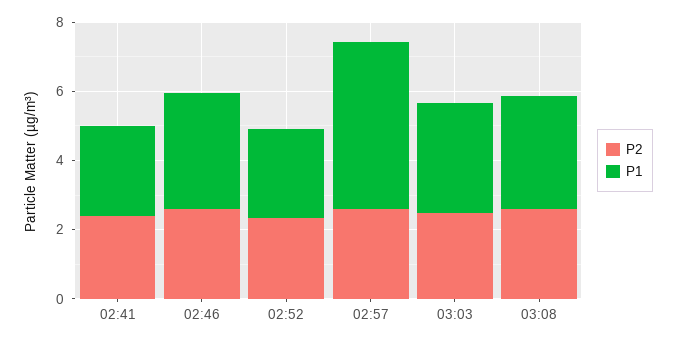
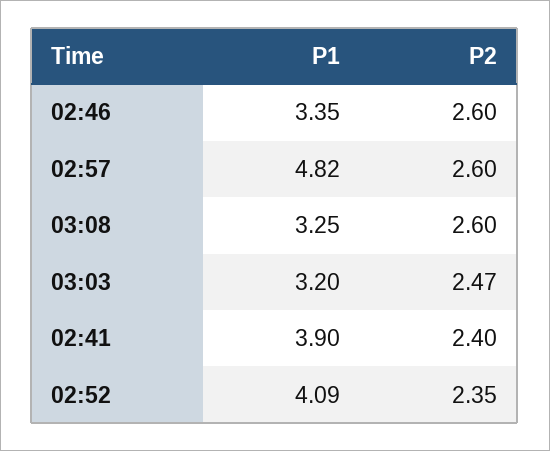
  {
    "P2": {
      "02:41": 2.4,
      "02:46": 2.6,
      "02:52": 2.35,
      "02:57": 2.6,
      "03:03": 2.47,
      "03:08": 2.6
    },
    "P1": {
-     "02:41": 2.5,
+     "02:41": 3.9,
      "02:46": 3.35,
-     "02:52": 2.5,
+     "02:52": 4.09,
      "02:57": 4.82,
      "03:03": 3.2,
      "03:08": 3.25
    }
  }

